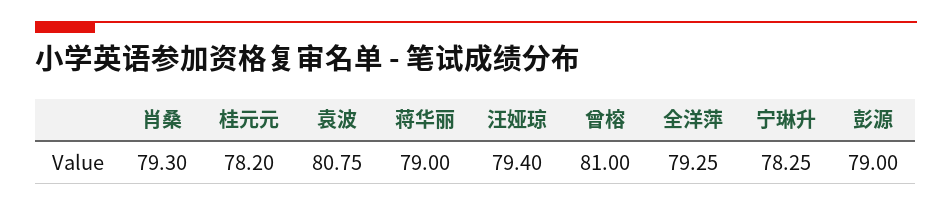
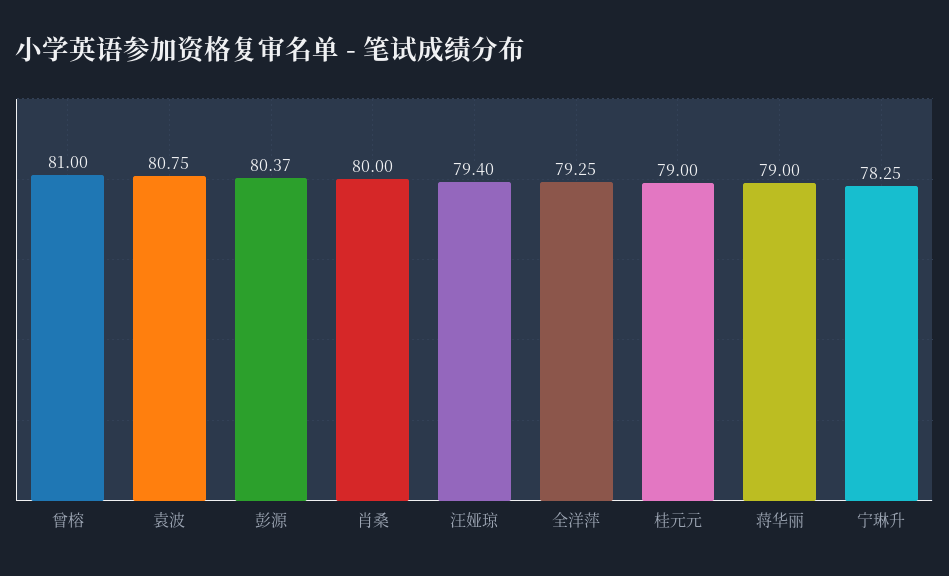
  {
-   "肖桑": 79.3,
+   "肖桑": 80,
-   "桂元元": 78.2,
+   "桂元元": 79,
    "袁波": 80.75,
    "蒋华丽": 79,
    "汪娅琼": 79.4,
    "曾榕": 81,
    "全洋萍": 79.25,
    "宁琳升": 78.25,
-   "彭源": 79
+   "彭源": 80.37
  }

